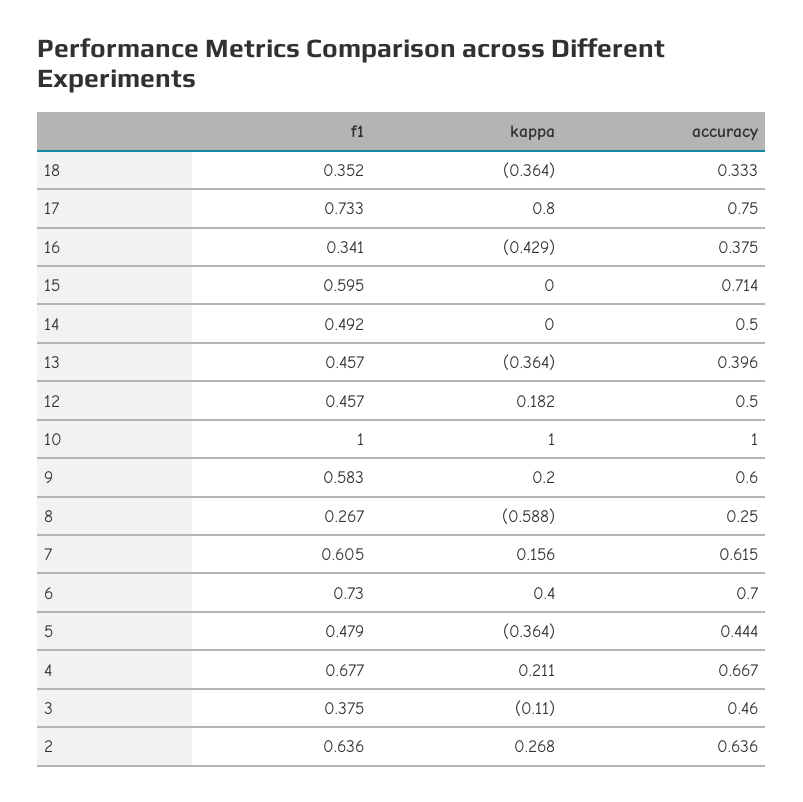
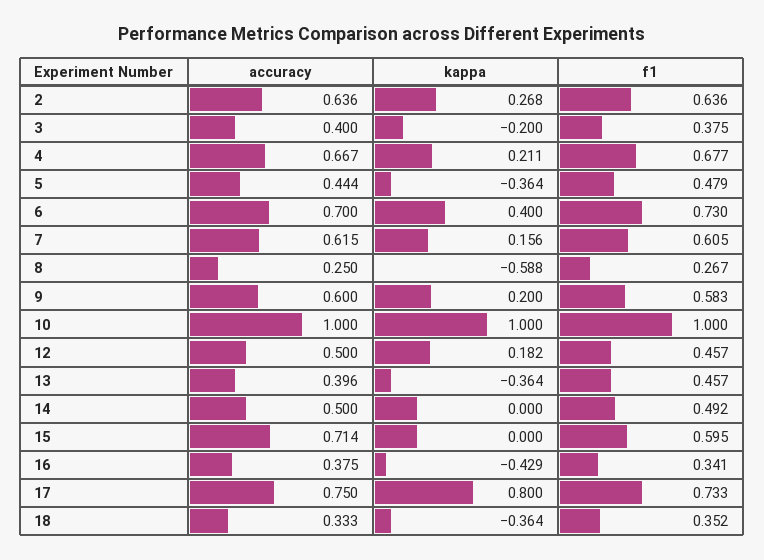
  {
    "f1": {
      "18": 0.352,
      "17": 0.733,
      "16": 0.341,
      "15": 0.595,
      "14": 0.492,
      "13": 0.457,
      "12": 0.457,
      "10": 1,
      "9": 0.583,
      "8": 0.267,
      "7": 0.605,
      "6": 0.73,
      "5": 0.479,
      "4": 0.677,
      "3": 0.375,
      "2": 0.636
    },
    "kappa": {
      "18": -0.364,
      "17": 0.8,
      "16": -0.429,
      "15": 0,
      "14": 0,
      "13": -0.364,
      "12": 0.182,
      "10": 1,
      "9": 0.2,
      "8": -0.588,
      "7": 0.156,
      "6": 0.4,
      "5": -0.364,
      "4": 0.211,
-     "3": -0.11,
+     "3": -0.2,
      "2": 0.268
    },
    "accuracy": {
      "18": 0.333,
      "17": 0.75,
      "16": 0.375,
      "15": 0.714,
      "14": 0.5,
      "13": 0.396,
      "12": 0.5,
      "10": 1,
      "9": 0.6,
      "8": 0.25,
      "7": 0.615,
      "6": 0.7,
      "5": 0.444,
      "4": 0.667,
-     "3": 0.46,
+     "3": 0.4,
      "2": 0.636
    }
  }

